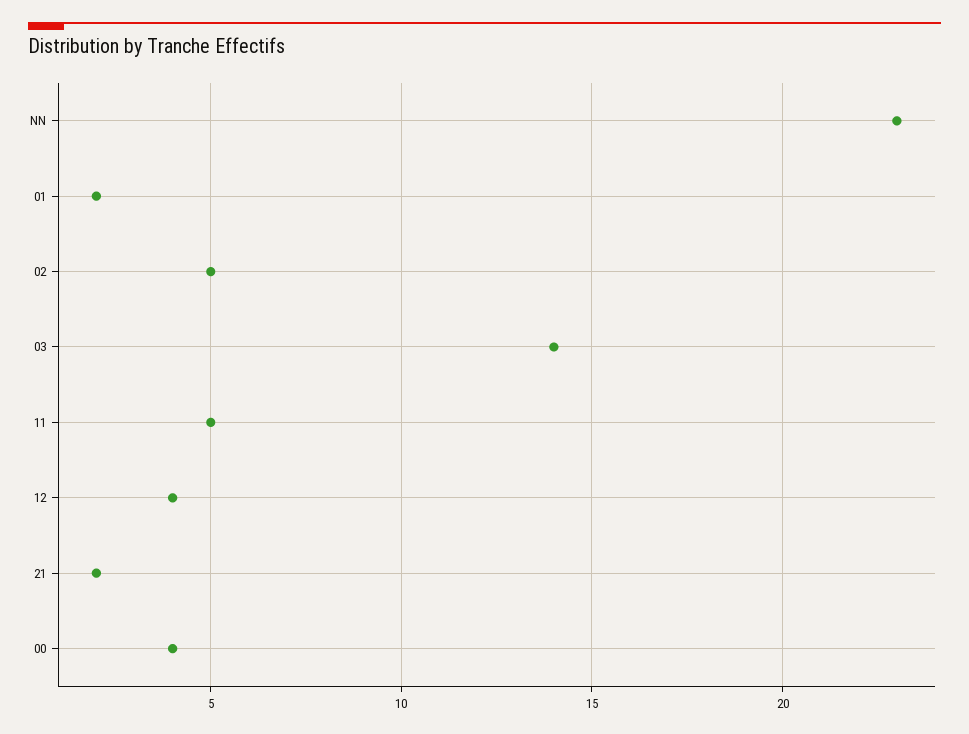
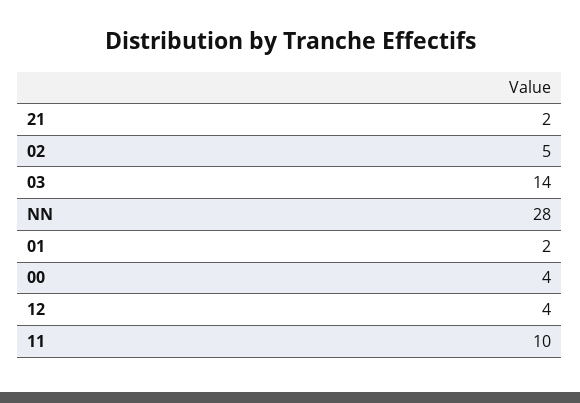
  {
-   "NN": 23,
+   "NN": 28,
    "01": 2,
    "02": 5,
    "03": 14,
-   "11": 5,
+   "11": 10,
    "12": 4,
    "21": 2,
    "00": 4
  }

